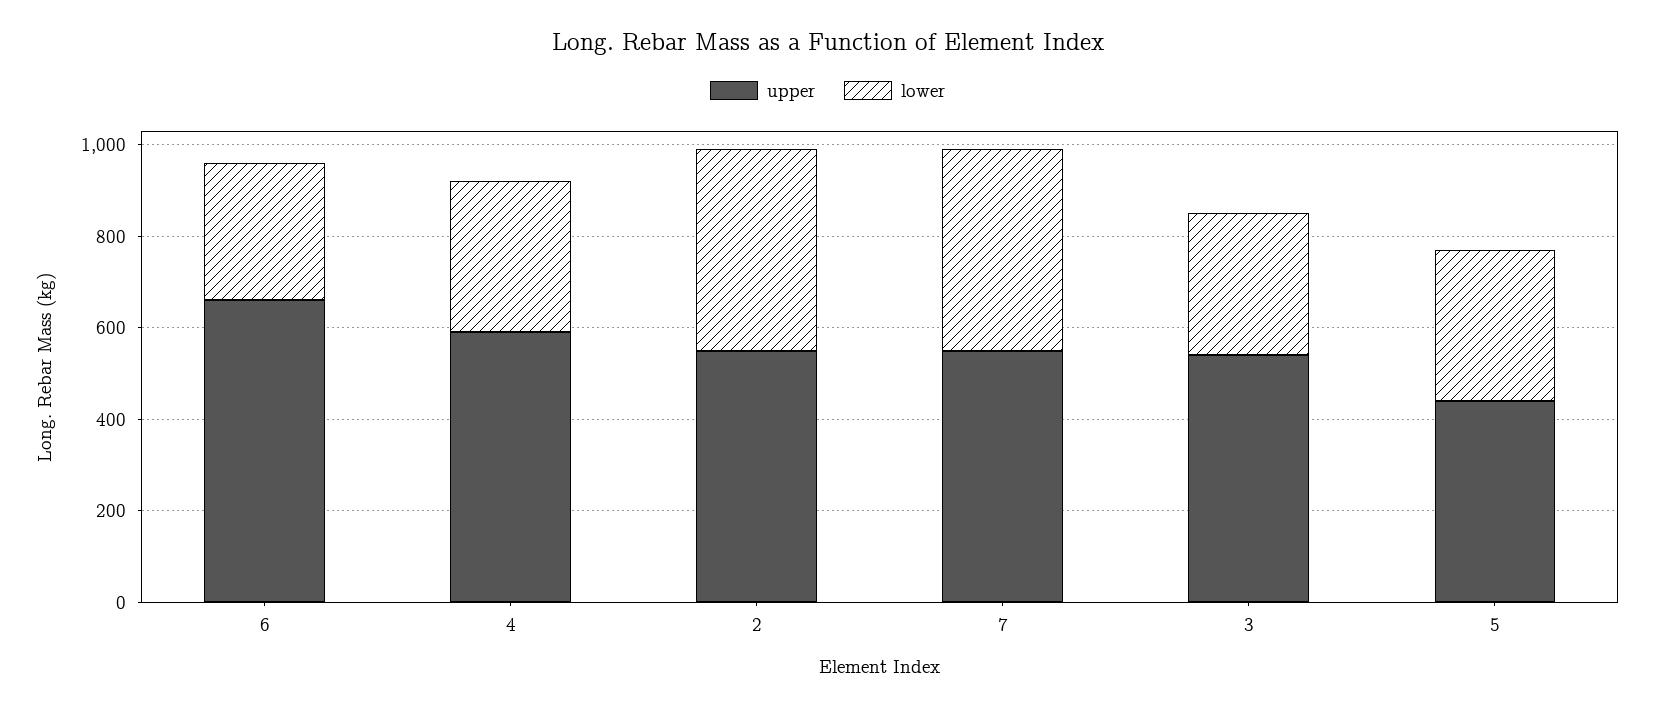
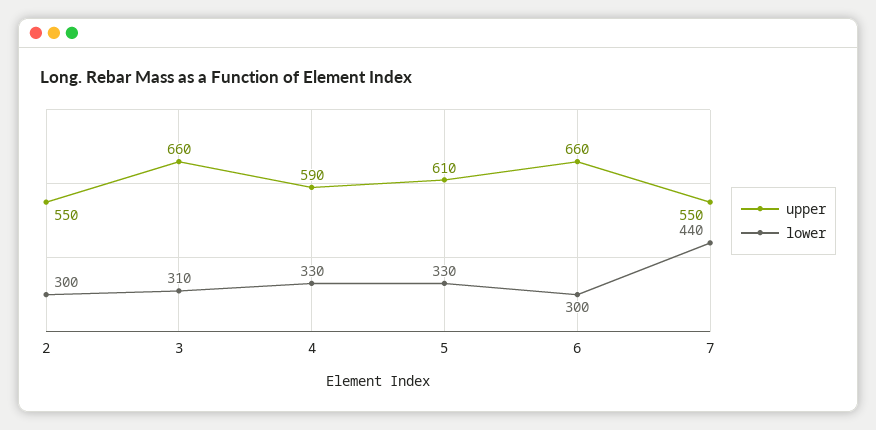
  {
    "upper": {
      "6": 660,
      "4": 590,
      "2": 550,
      "7": 550,
-     "3": 550,
+     "3": 660,
-     "5": 450
+     "5": 610
    },
    "lower": {
      "6": 300,
      "4": 330,
-     "2": 450,
+     "2": 300,
      "7": 440,
      "3": 310,
      "5": 330
    }
  }

